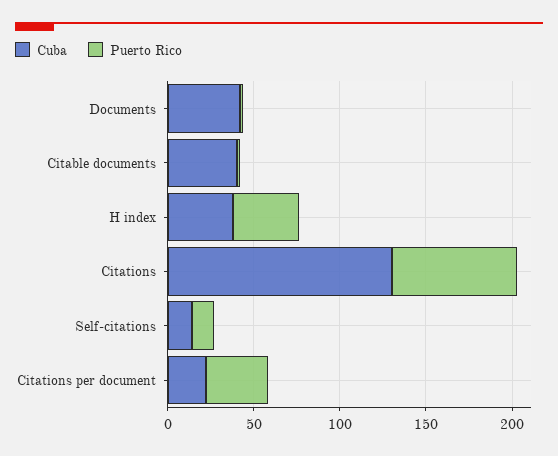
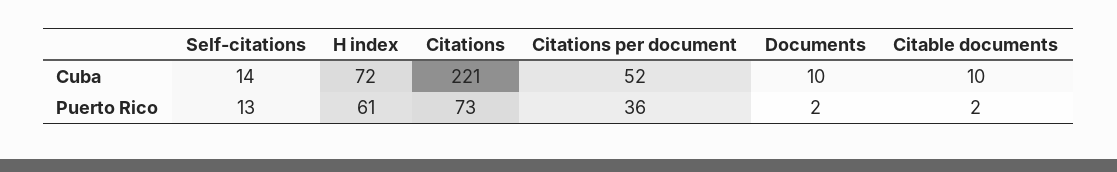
  {
    "Cuba": {
-     "Documents": 40,
+     "Documents": 10,
-     "Citable documents": 40,
+     "Citable documents": 10,
-     "H index": 40,
+     "H index": 72,
-     "Citations": 130,
+     "Citations": 221,
      "Self-citations": 14,
-     "Citations per document": 20
+     "Citations per document": 52
    },
    "Puerto Rico": {
      "Documents": 2,
      "Citable documents": 2,
-     "H index": 40,
+     "H index": 61,
      "Citations": 73,
      "Self-citations": 13,
      "Citations per document": 36
    }
  }

